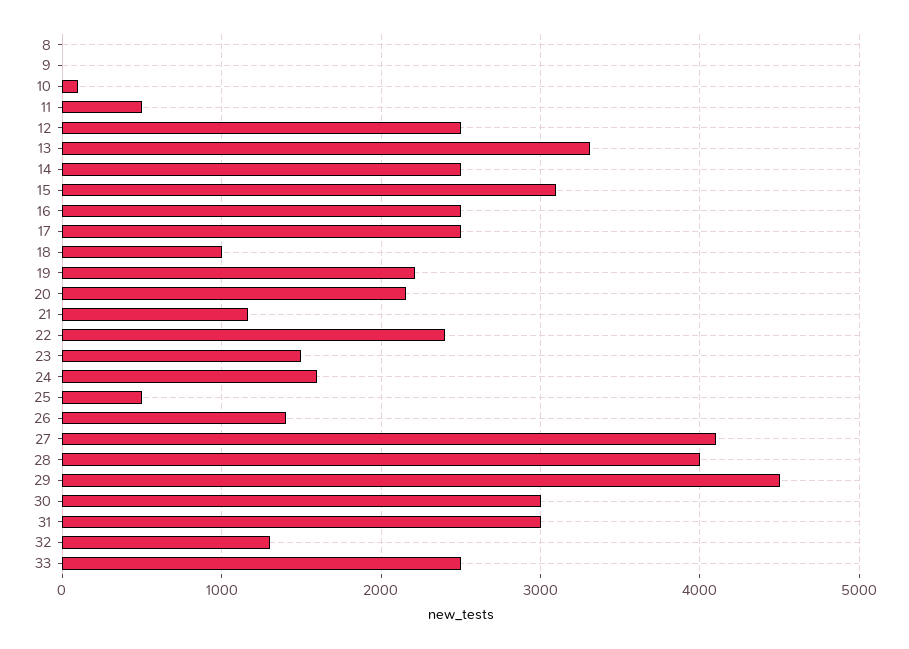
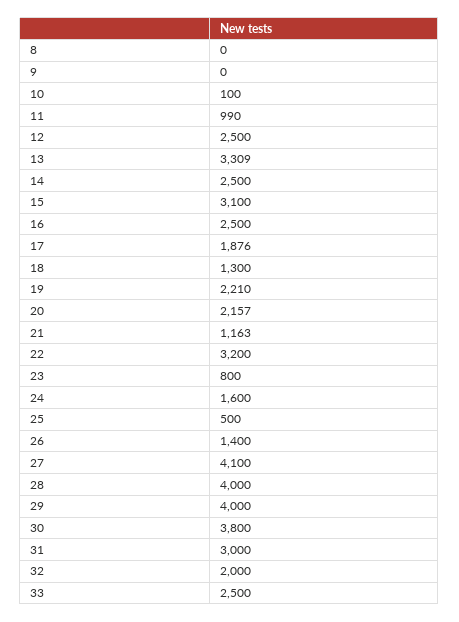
  {
    "8": 0,
    "9": 0,
    "10": 100,
-   "11": 500,
+   "11": 990,
    "12": 2500,
    "13": 3309,
    "14": 2500,
    "15": 3100,
    "16": 2500,
-   "17": 2500,
+   "17": 1876,
-   "18": 1000,
+   "18": 1300,
    "19": 2210,
    "20": 2157,
    "21": 1163,
-   "22": 2400,
+   "22": 3200,
-   "23": 1500,
+   "23": 800,
    "24": 1600,
    "25": 500,
    "26": 1400,
    "27": 4100,
    "28": 4000,
-   "29": 4500,
+   "29": 4000,
-   "30": 3000,
+   "30": 3800,
    "31": 3000,
-   "32": 1300,
+   "32": 2000,
    "33": 2500
  }

